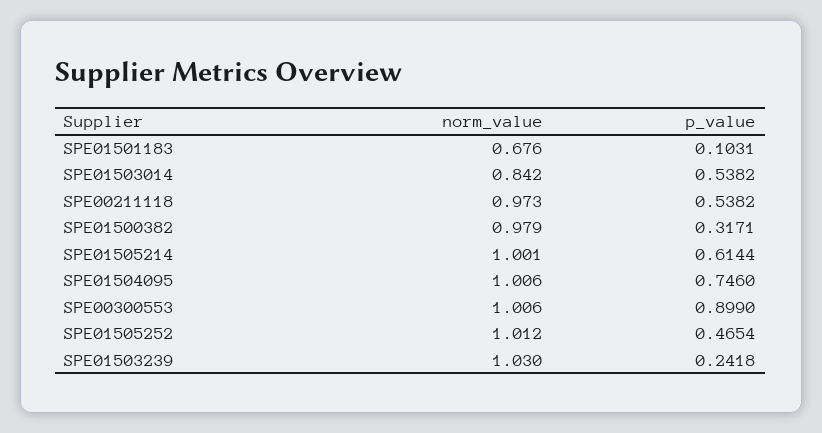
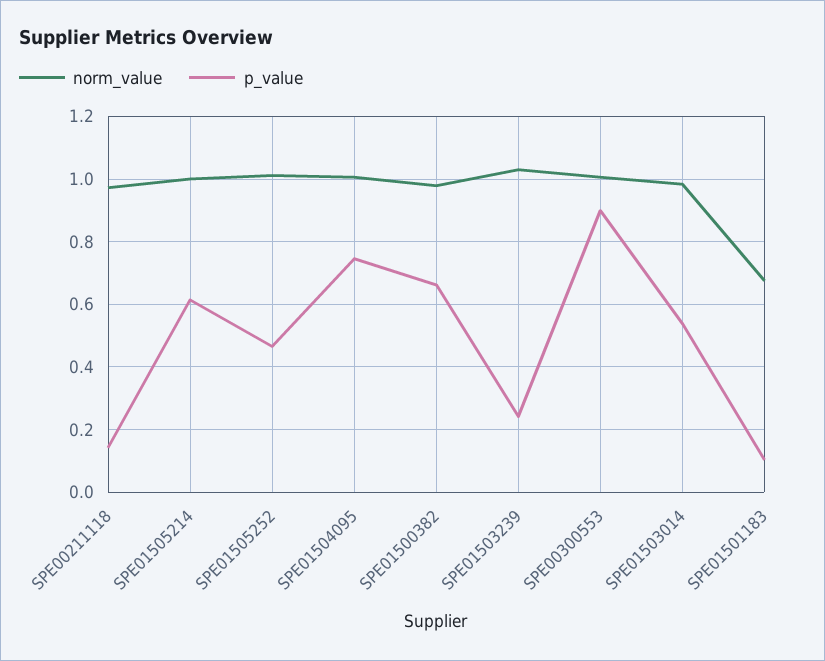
  {
    "norm_value": {
      "SPE01501183": 0.676,
-     "SPE01503014": 0.842,
+     "SPE01503014": 0.98,
      "SPE00211118": 0.973,
      "SPE01500382": 0.979,
      "SPE01505214": 1.001,
      "SPE01504095": 1.006,
      "SPE00300553": 1.006,
      "SPE01505252": 1.012,
      "SPE01503239": 1.03
    },
    "p_value": {
      "SPE01501183": 0.1031,
      "SPE01503014": 0.5382,
-     "SPE00211118": 0.5382,
+     "SPE00211118": 0.14,
-     "SPE01500382": 0.3171,
+     "SPE01500382": 0.66,
      "SPE01505214": 0.6144,
      "SPE01504095": 0.746,
      "SPE00300553": 0.899,
      "SPE01505252": 0.4654,
      "SPE01503239": 0.2418
    }
  }

